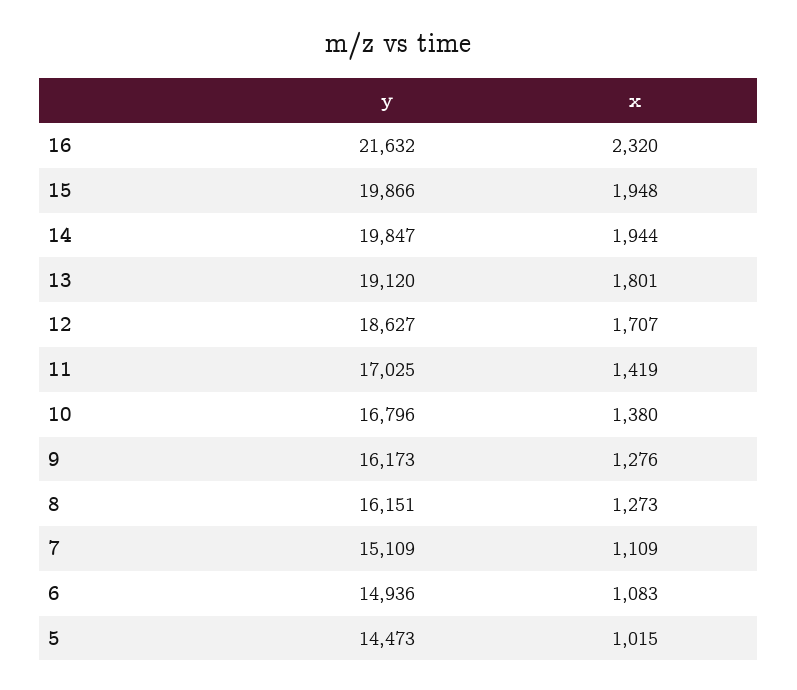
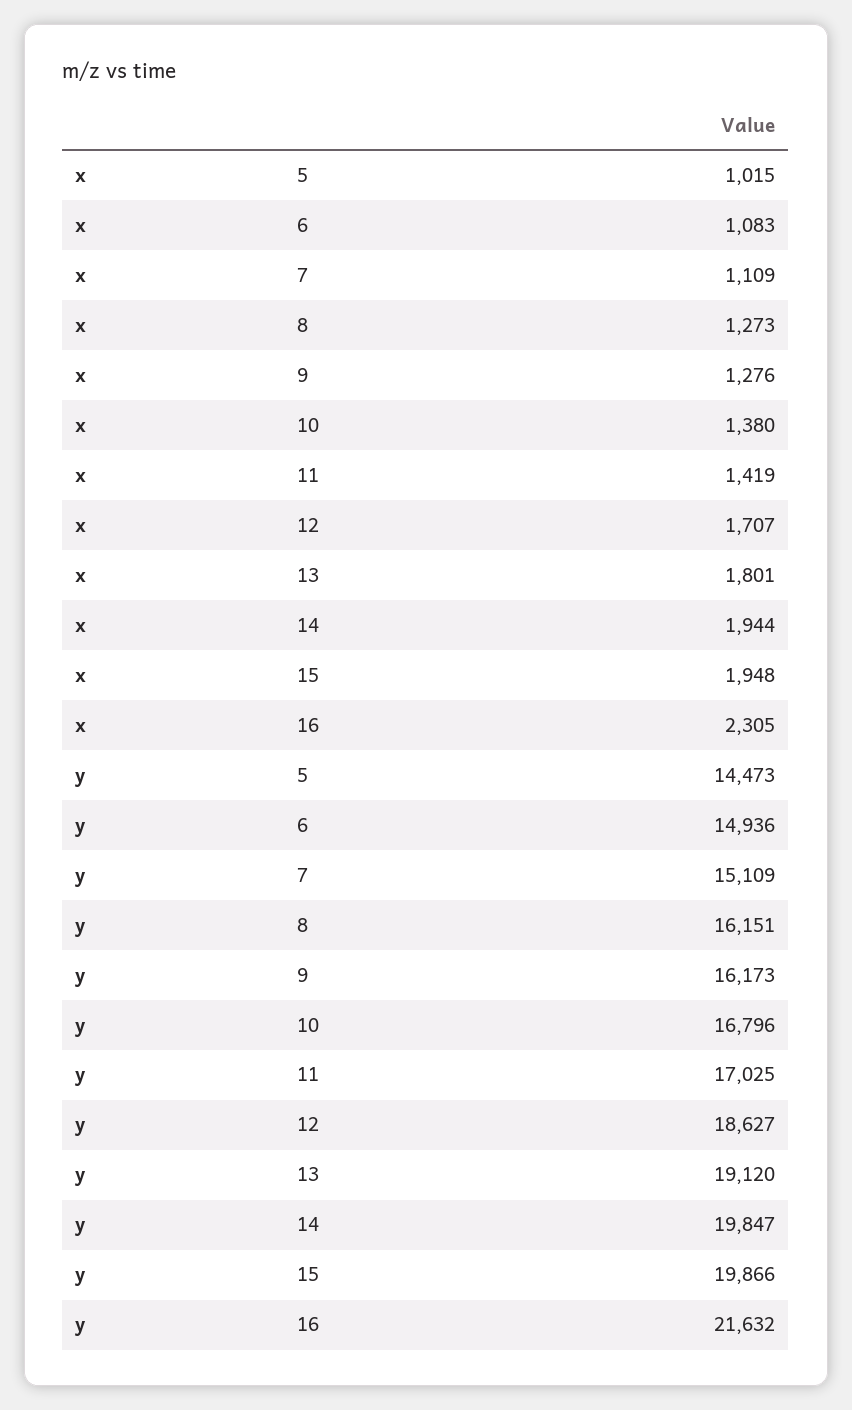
  {
    "y": {
      "16": 21632,
      "15": 19866,
      "14": 19847,
      "13": 19120,
      "12": 18627,
      "11": 17025,
      "10": 16796,
      "9": 16173,
      "8": 16151,
      "7": 15109,
      "6": 14936,
      "5": 14473
    },
    "x": {
-     "16": 2320,
+     "16": 2305,
      "15": 1948,
      "14": 1944,
      "13": 1801,
      "12": 1707,
      "11": 1419,
      "10": 1380,
      "9": 1276,
      "8": 1273,
      "7": 1109,
      "6": 1083,
      "5": 1015
    }
  }

